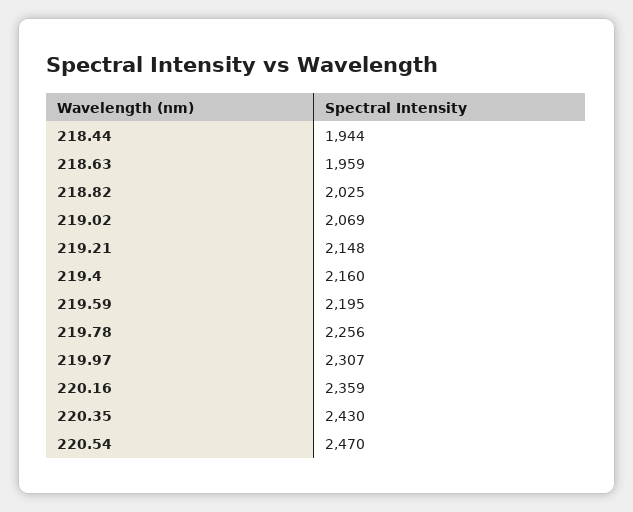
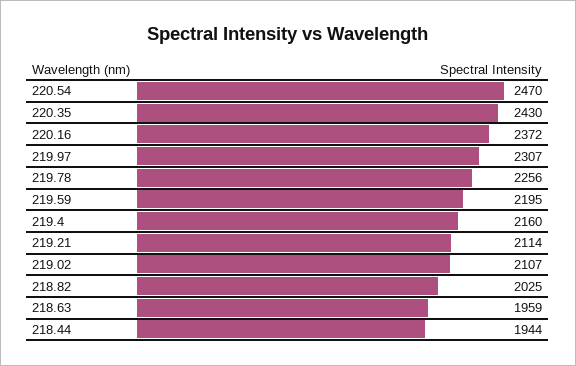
  {
    "218.44": 1944,
    "218.63": 1959,
    "218.82": 2025,
-   "219.02": 2069,
+   "219.02": 2107,
-   "219.21": 2148,
+   "219.21": 2114,
    "219.4": 2160,
    "219.59": 2195,
    "219.78": 2256,
    "219.97": 2307,
-   "220.16": 2359,
+   "220.16": 2372,
    "220.35": 2430,
    "220.54": 2470
  }

